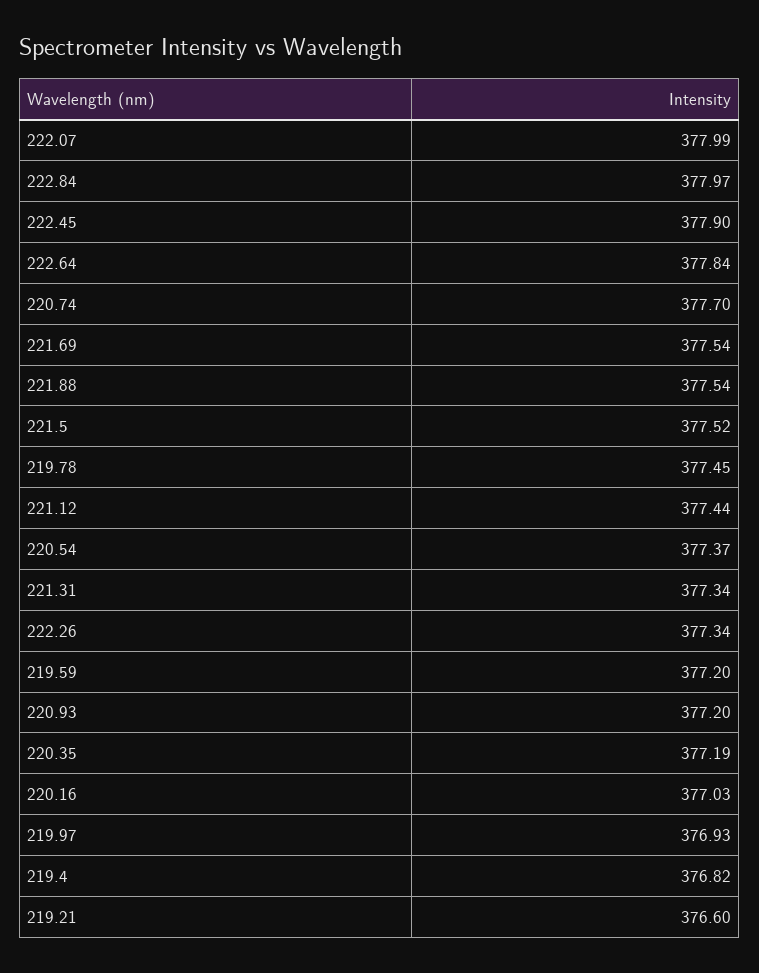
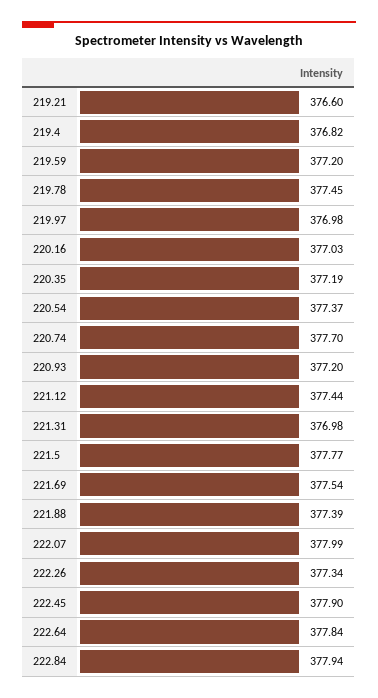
  {
    "222.07": 377.99,
-   "222.84": 377.97,
+   "222.84": 377.94,
    "222.45": 377.9,
    "222.64": 377.84,
    "220.74": 377.7,
    "221.69": 377.54,
-   "221.88": 377.54,
+   "221.88": 377.39,
-   "221.5": 377.52,
+   "221.5": 377.77,
    "219.78": 377.45,
    "221.12": 377.44,
    "220.54": 377.37,
-   "221.31": 377.34,
+   "221.31": 376.98,
    "222.26": 377.34,
    "219.59": 377.2,
    "220.93": 377.2,
    "220.35": 377.19,
    "220.16": 377.03,
-   "219.97": 376.93,
+   "219.97": 376.98,
    "219.4": 376.82,
    "219.21": 376.6
  }

